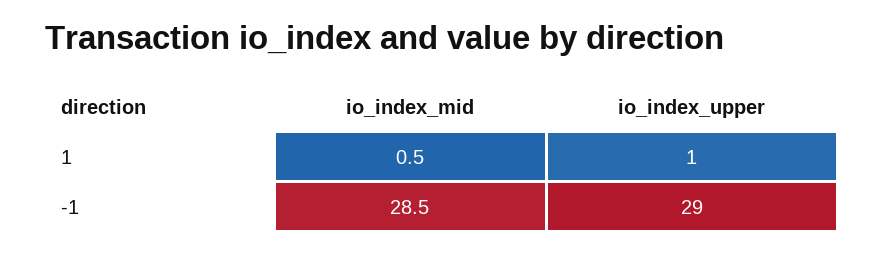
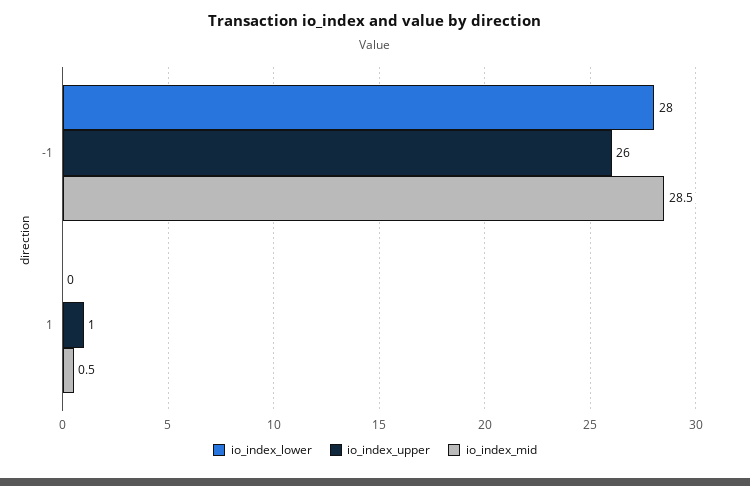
  {
    "io_index_mid": {
      "1": 0.5,
      "-1": 28.5
    },
    "io_index_upper": {
      "1": 1,
-     "-1": 29
+     "-1": 26
-   }
+   },
+   "io_index_lower": {
+     "-1": 28,
+     "1": 0
+   }
  }

